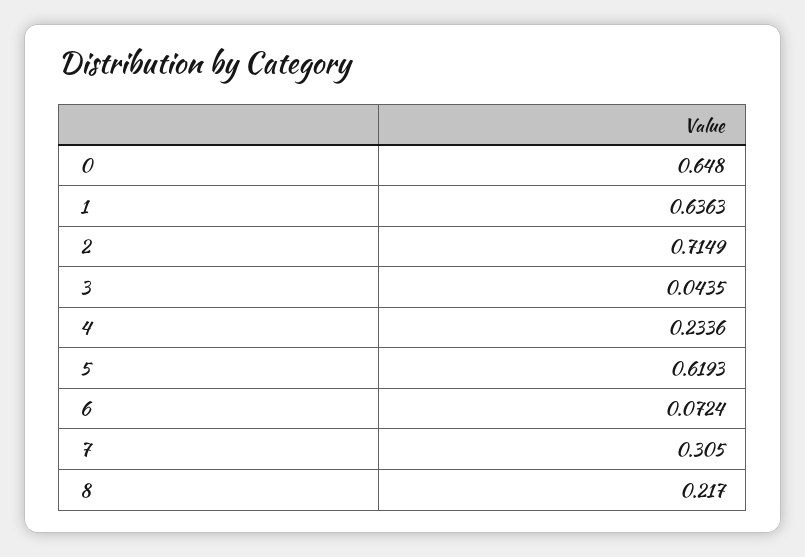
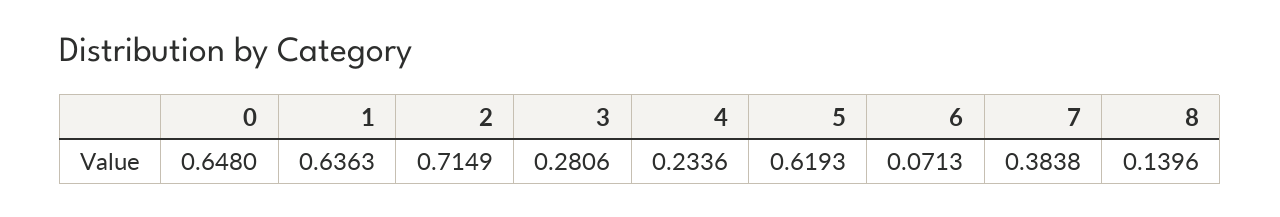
  {
    "0": 0.648,
    "1": 0.6363,
    "2": 0.7149,
-   "3": 0.0435,
+   "3": 0.2806,
    "4": 0.2336,
    "5": 0.6193,
-   "6": 0.0724,
+   "6": 0.0713,
-   "7": 0.305,
+   "7": 0.3838,
-   "8": 0.217
+   "8": 0.1396
  }

